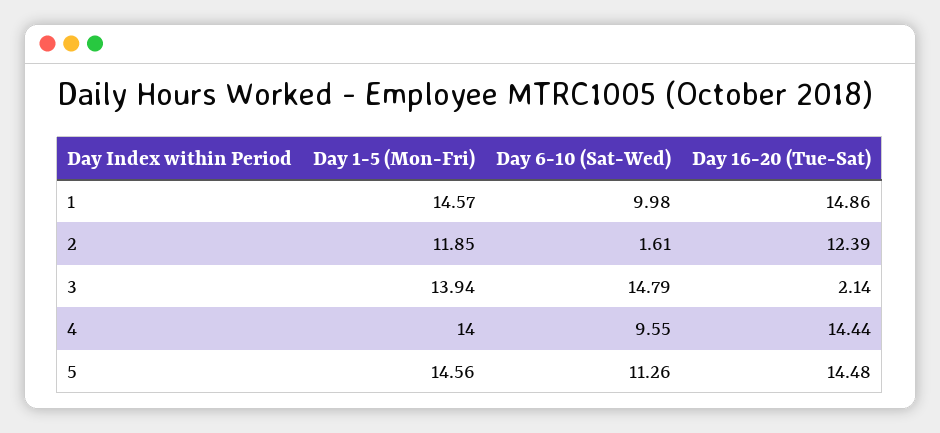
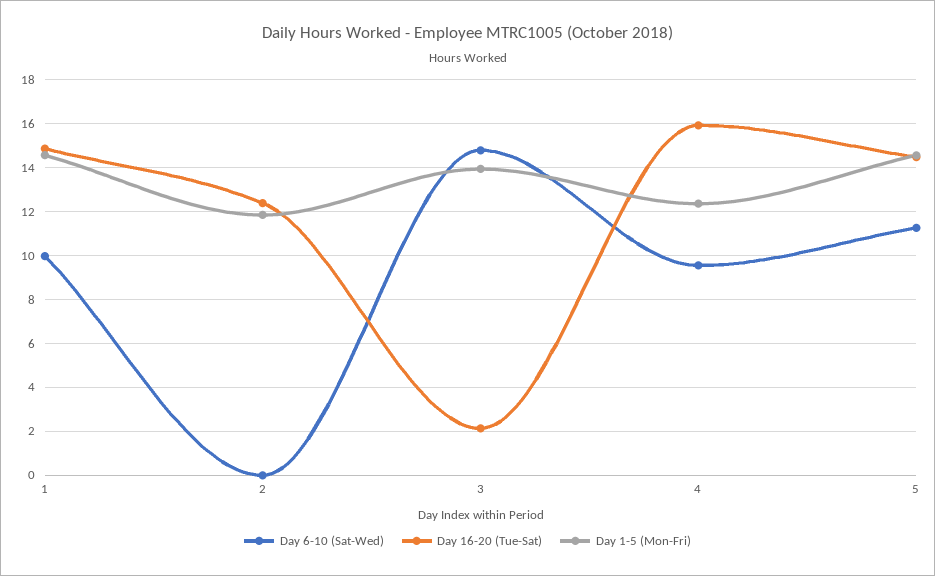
  {
    "Day 1-5 (Mon-Fri)": {
      "1": 14.57,
      "2": 11.85,
      "3": 13.94,
-     "4": 14,
+     "4": 12.5,
      "5": 14.56
    },
    "Day 6-10 (Sat-Wed)": {
      "1": 9.98,
-     "2": 1.61,
+     "2": 0,
      "3": 14.79,
      "4": 9.55,
      "5": 11.26
    },
    "Day 16-20 (Tue-Sat)": {
      "1": 14.86,
      "2": 12.39,
      "3": 2.14,
-     "4": 14.44,
+     "4": 16,
      "5": 14.48
    }
  }

